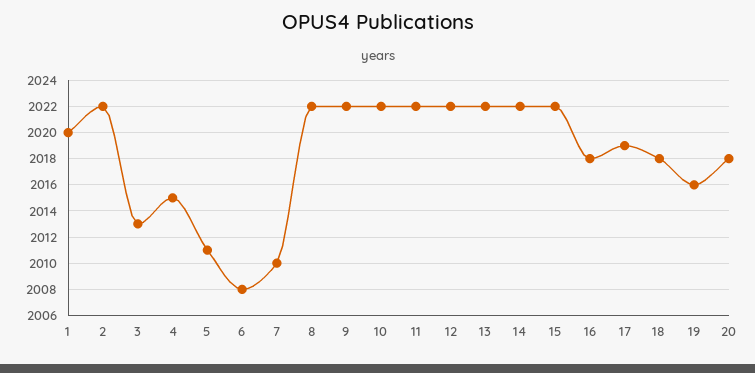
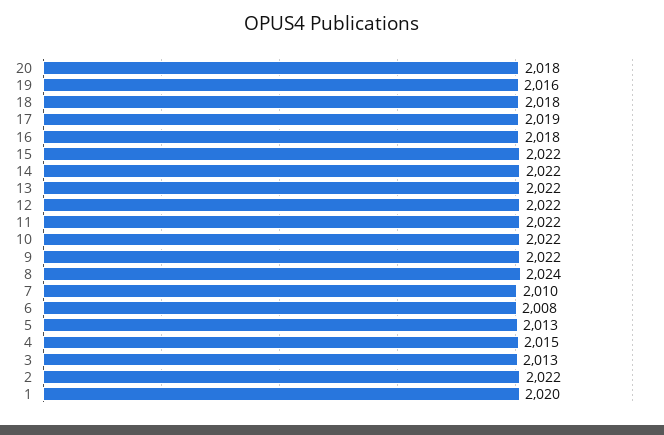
  {
    "1": 2020,
    "2": 2022,
    "3": 2013,
    "4": 2015,
-   "5": 2011,
+   "5": 2013,
    "6": 2008,
    "7": 2010,
-   "8": 2022,
+   "8": 2024,
    "9": 2022,
    "10": 2022,
    "11": 2022,
    "12": 2022,
    "13": 2022,
    "14": 2022,
    "15": 2022,
    "16": 2018,
    "17": 2019,
    "18": 2018,
    "19": 2016,
    "20": 2018
  }

